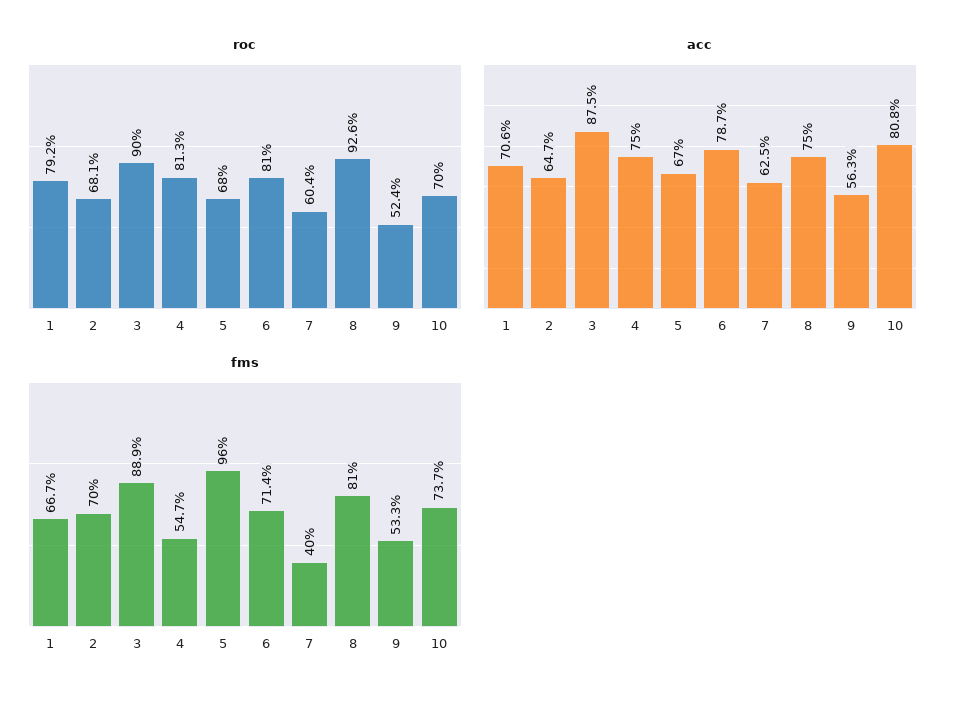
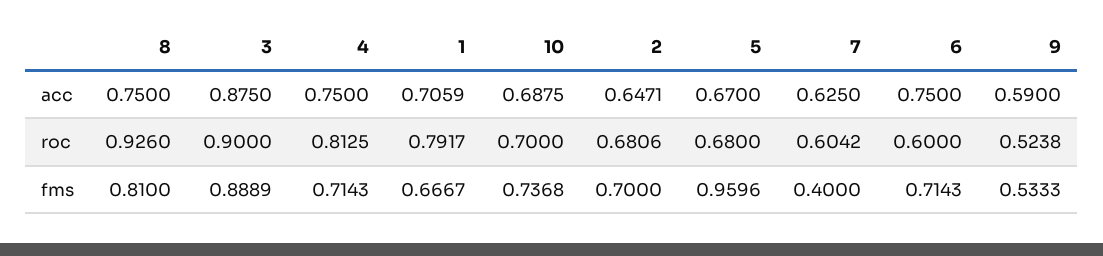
  {
    "roc": {
      "1": 0.7917,
      "2": 0.6806,
      "3": 0.9,
      "4": 0.8125,
      "5": 0.68,
-     "6": 0.81,
+     "6": 0.6,
      "7": 0.6042,
      "8": 0.926,
      "9": 0.5238,
      "10": 0.7
    },
    "acc": {
      "1": 0.7059,
      "2": 0.6471,
      "3": 0.875,
      "4": 0.75,
      "5": 0.67,
-     "6": 0.787,
+     "6": 0.75,
      "7": 0.625,
      "8": 0.75,
-     "9": 0.563,
+     "9": 0.59,
-     "10": 0.808
+     "10": 0.6875
    },
    "fms": {
      "1": 0.6667,
      "2": 0.7,
      "3": 0.8889,
-     "4": 0.547,
+     "4": 0.7143,
      "5": 0.9596,
      "6": 0.7143,
      "7": 0.4,
      "8": 0.81,
      "9": 0.5333,
      "10": 0.7368
    }
  }

